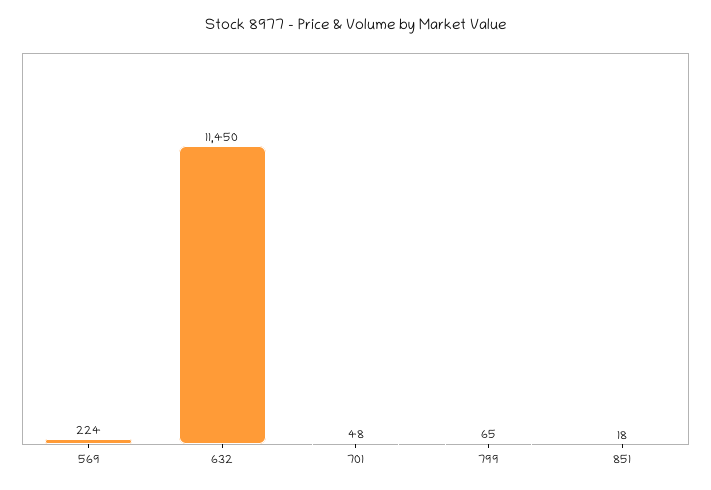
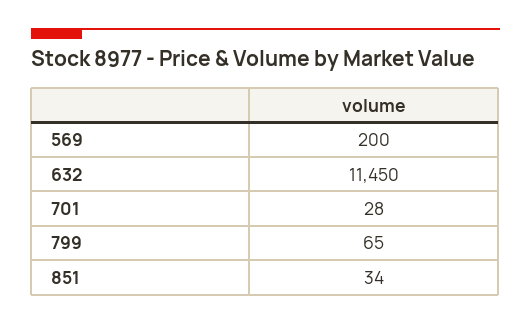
  {
-   "569": 224,
+   "569": 200,
    "632": 11450,
-   "701": 48,
+   "701": 28,
    "799": 65,
-   "851": 18
+   "851": 34
  }

